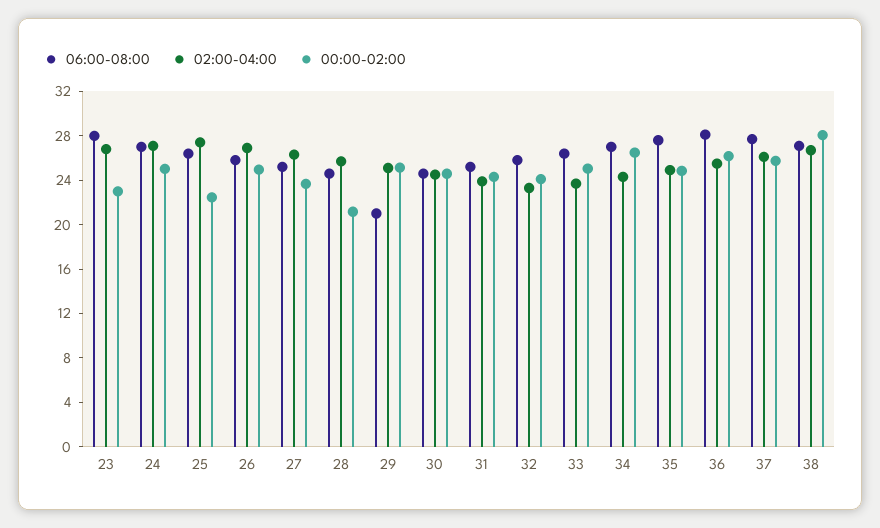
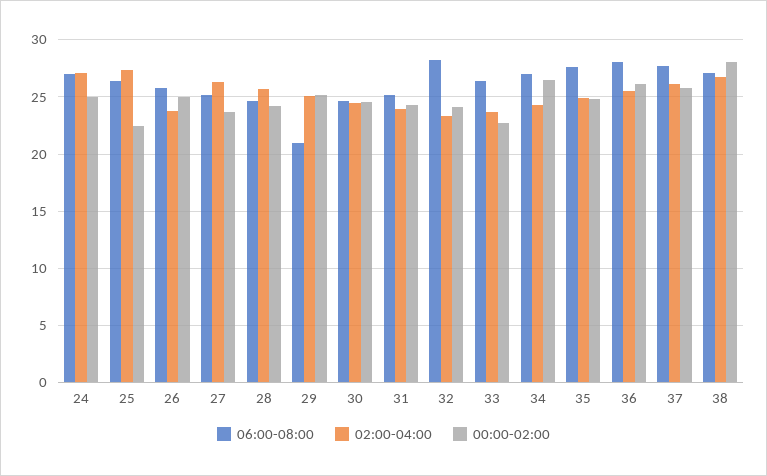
  {
    "06:00-08:00": {
-     "23": 28,
      "24": 27,
      "25": 26,
      "26": 26,
      "27": 25,
      "28": 25,
      "29": 21,
      "30": 25,
      "31": 25,
-     "32": 26,
+     "32": 28,
      "33": 26,
      "34": 27,
      "35": 28,
      "36": 28,
      "37": 28,
      "38": 27
    },
    "02:00-04:00": {
-     "23": 27,
      "24": 27,
      "25": 27,
-     "26": 27,
+     "26": 24,
      "27": 26,
      "28": 26,
      "29": 25,
      "30": 25,
      "31": 24,
      "32": 23,
      "33": 24,
      "34": 24,
      "35": 25,
      "36": 26,
      "37": 26,
      "38": 27
    },
    "00:00-02:00": {
-     "23": 23,
      "24": 25,
      "25": 22,
      "26": 25,
      "27": 24,
-     "28": 21,
+     "28": 24,
      "29": 25,
      "30": 25,
      "31": 24,
      "32": 24,
-     "33": 25,
+     "33": 23,
      "34": 26,
      "35": 25,
      "36": 26,
      "37": 26,
      "38": 28
    }
  }

